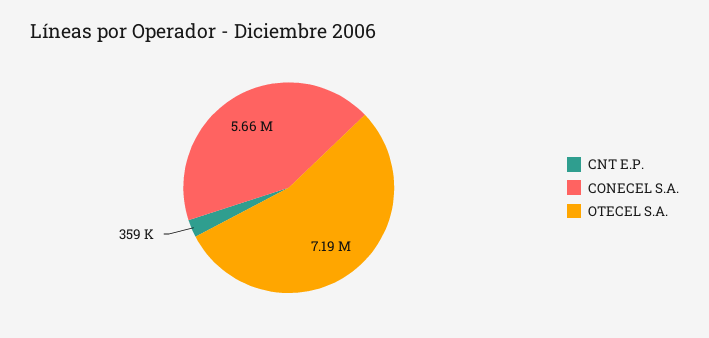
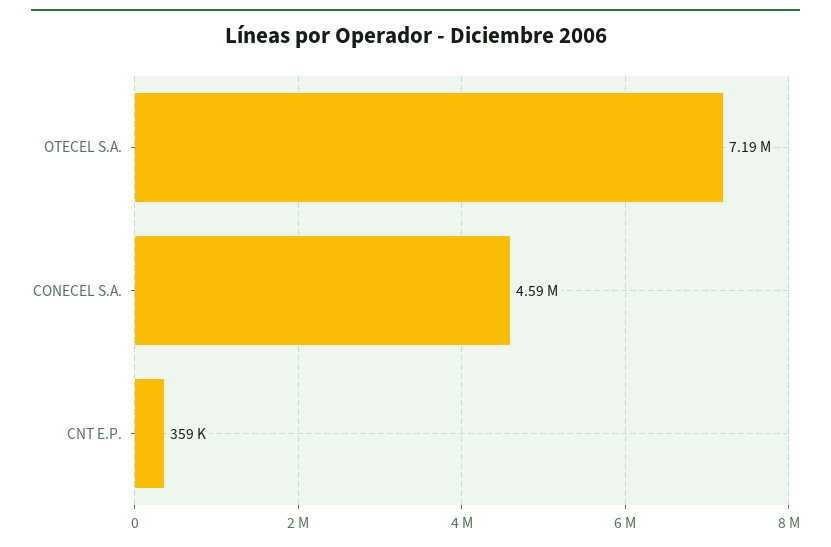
  {
    "CNT E.P.": 359000,
-   "CONECEL S.A.": 5660000,
+   "CONECEL S.A.": 4590000,
    "OTECEL S.A.": 7190000
  }

